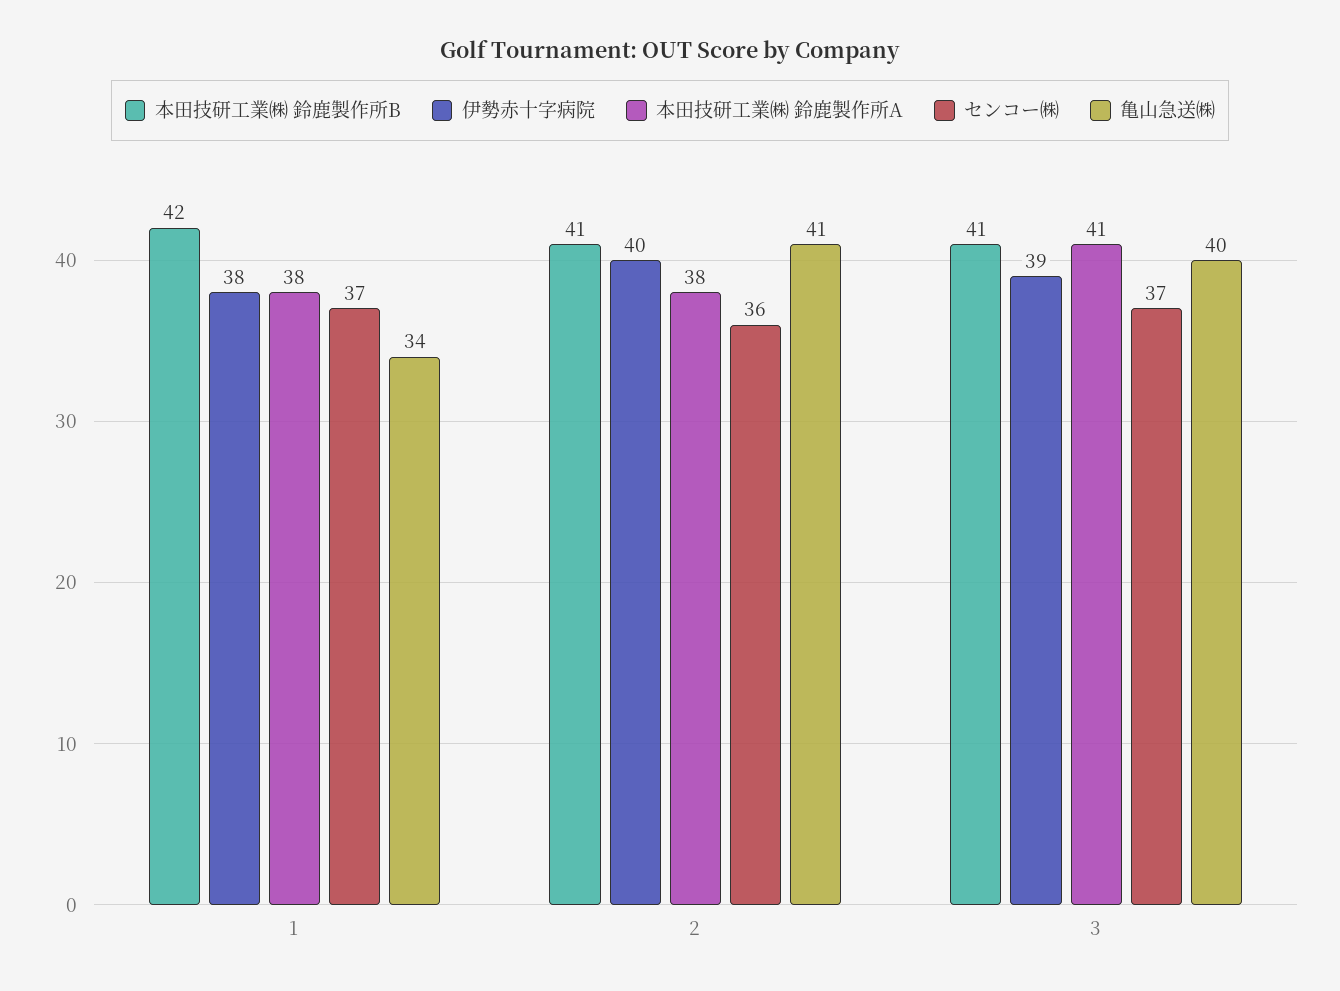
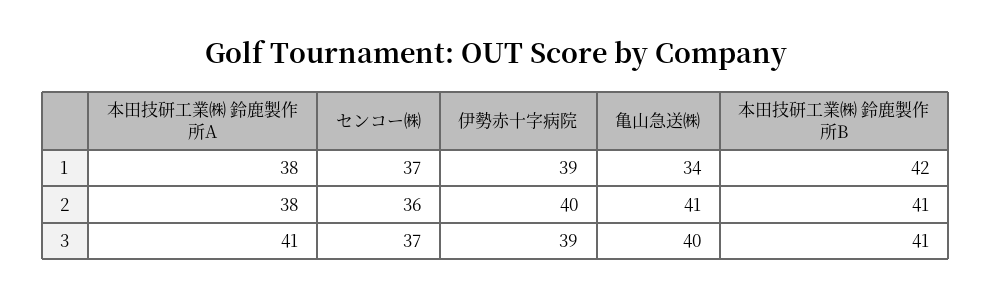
  {
    "本田技研工業㈱ 鈴鹿製作所B": {
      "1": 42,
      "2": 41,
      "3": 41
    },
    "伊勢赤十字病院": {
-     "1": 38,
+     "1": 39,
      "2": 40,
      "3": 39
    },
    "本田技研工業㈱ 鈴鹿製作所A": {
      "1": 38,
      "2": 38,
      "3": 41
    },
    "センコー㈱": {
      "1": 37,
      "2": 36,
      "3": 37
    },
    "亀山急送㈱": {
      "1": 34,
      "2": 41,
      "3": 40
    }
  }

